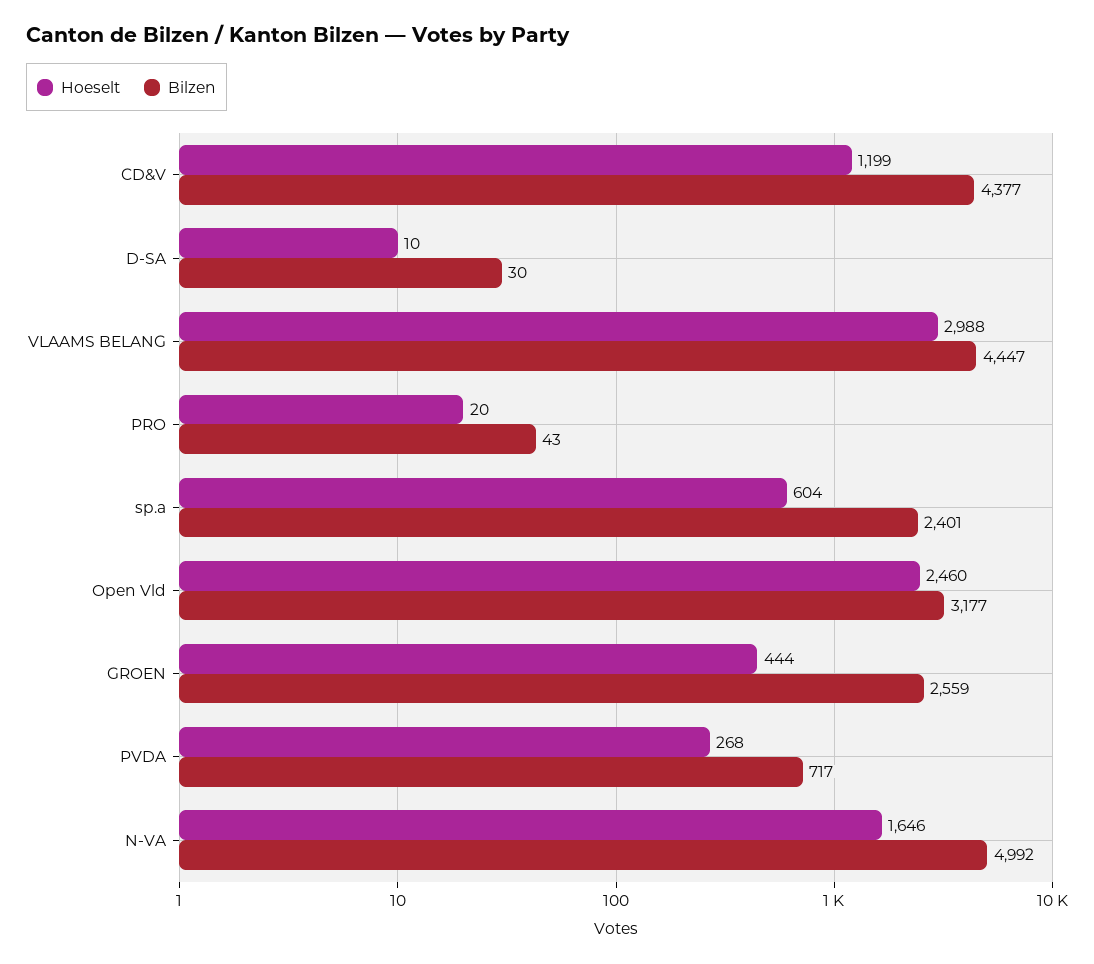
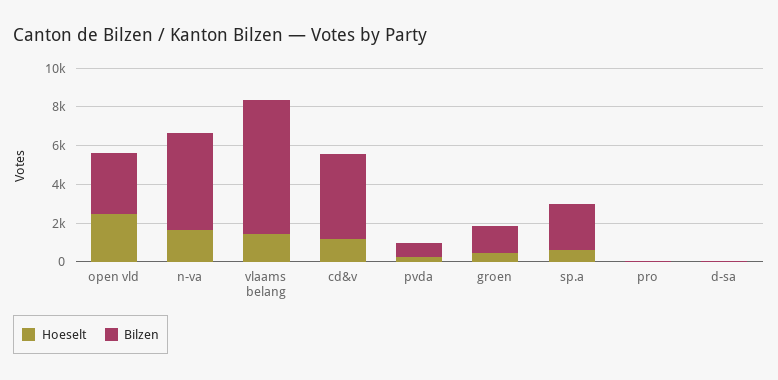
  {
    "Hoeselt": {
      "CD&V": 1199,
      "D-SA": 10,
-     "VLAAMS BELANG": 2988,
+     "VLAAMS BELANG": 1500,
      "PRO": 20,
      "sp.a": 604,
      "Open Vld": 2460,
      "GROEN": 444,
      "PVDA": 268,
      "N-VA": 1646
    },
    "Bilzen": {
      "CD&V": 4377,
      "D-SA": 30,
-     "VLAAMS BELANG": 4447,
+     "VLAAMS BELANG": 7000,
      "PRO": 43,
      "sp.a": 2401,
      "Open Vld": 3177,
-     "GROEN": 2559,
+     "GROEN": 1500,
      "PVDA": 717,
      "N-VA": 4992
    }
  }

